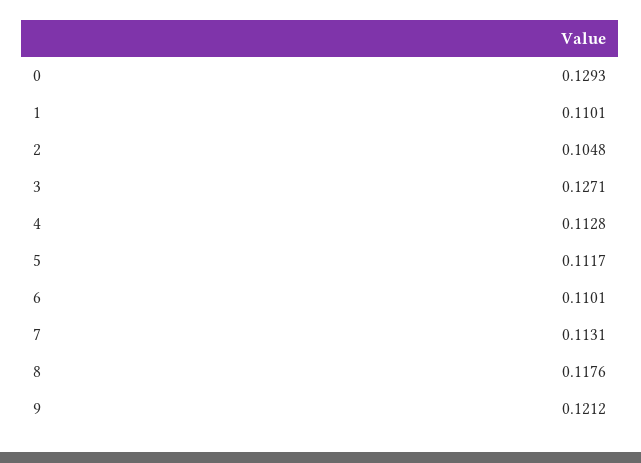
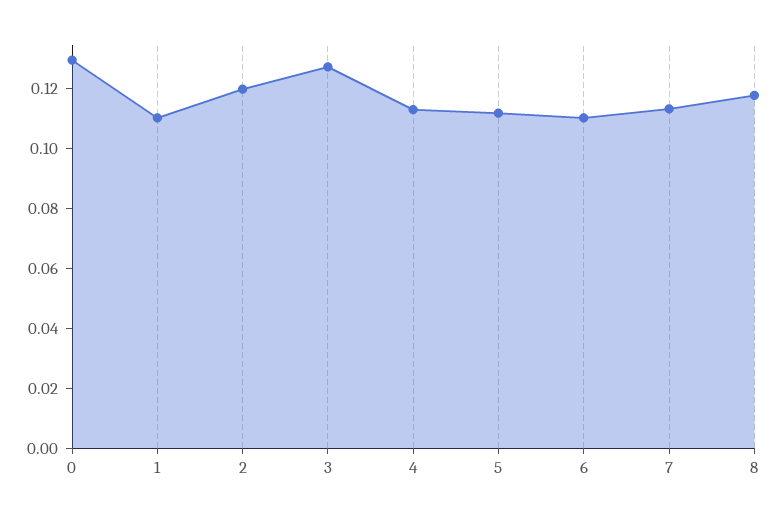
  {
    "0": 0.1293,
    "1": 0.1101,
-   "2": 0.1048,
+   "2": 0.12,
    "3": 0.1271,
    "4": 0.1128,
    "5": 0.1117,
    "6": 0.1101,
    "7": 0.1131,
-   "8": 0.1176,
+   "8": 0.1176
-   "9": 0.1212
  }

